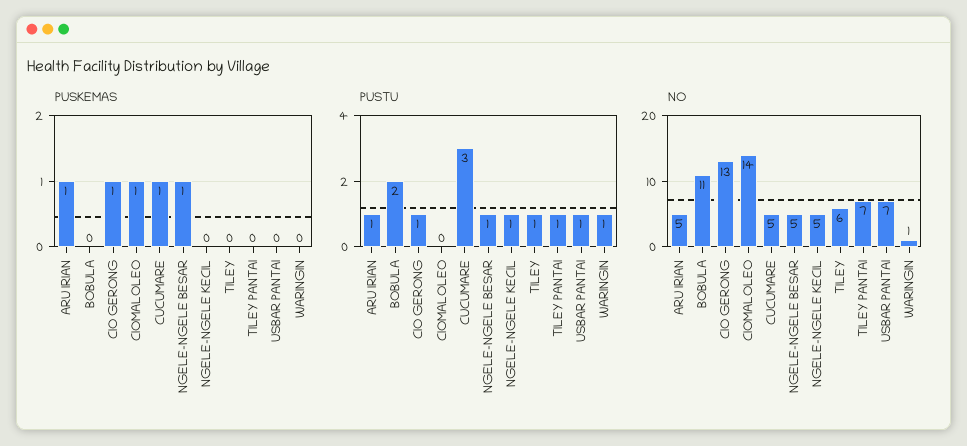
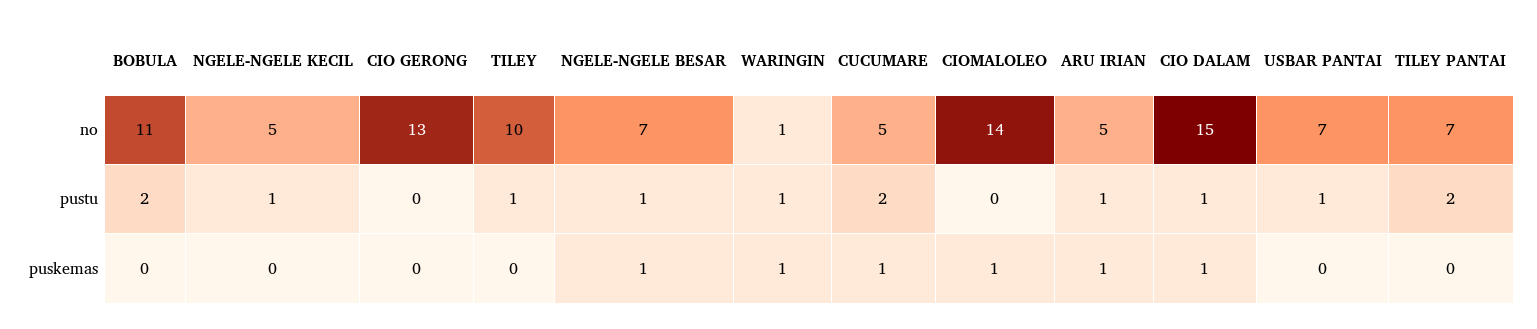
  {
    "PUSKEMAS": {
      "ARU IRIAN": 1,
      "BOBULA": 0,
-     "CIO GERONG": 1,
+     "CIO GERONG": 0,
      "CIOMALOLEO": 1,
      "CUCUMARE": 1,
      "NGELE-NGELE BESAR": 1,
      "NGELE-NGELE KECIL": 0,
      "TILEY": 0,
      "TILEY PANTAI": 0,
      "USBAR PANTAI": 0,
-     "WARINGIN": 0
+     "WARINGIN": 1,
+     "CIO DALAM": 1
    },
    "PUSTU": {
      "ARU IRIAN": 1,
      "BOBULA": 2,
-     "CIO GERONG": 1,
+     "CIO GERONG": 0,
      "CIOMALOLEO": 0,
-     "CUCUMARE": 3,
+     "CUCUMARE": 2,
      "NGELE-NGELE BESAR": 1,
      "NGELE-NGELE KECIL": 1,
      "TILEY": 1,
-     "TILEY PANTAI": 1,
+     "TILEY PANTAI": 2,
      "USBAR PANTAI": 1,
-     "WARINGIN": 1
+     "WARINGIN": 1,
+     "CIO DALAM": 1
    },
    "NO": {
      "ARU IRIAN": 5,
      "BOBULA": 11,
      "CIO GERONG": 13,
      "CIOMALOLEO": 14,
      "CUCUMARE": 5,
-     "NGELE-NGELE BESAR": 5,
+     "NGELE-NGELE BESAR": 7,
      "NGELE-NGELE KECIL": 5,
-     "TILEY": 6,
+     "TILEY": 10,
      "TILEY PANTAI": 7,
      "USBAR PANTAI": 7,
-     "WARINGIN": 1
+     "WARINGIN": 1,
+     "CIO DALAM": 15
    }
  }

